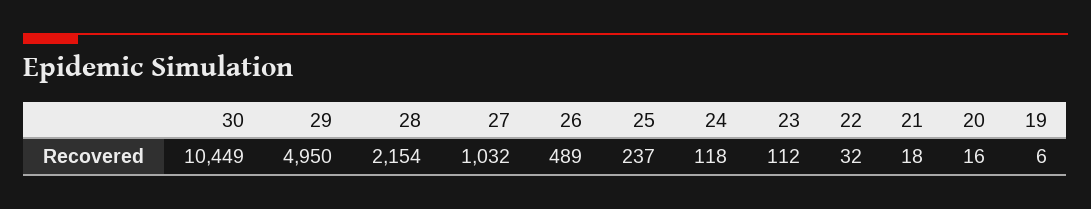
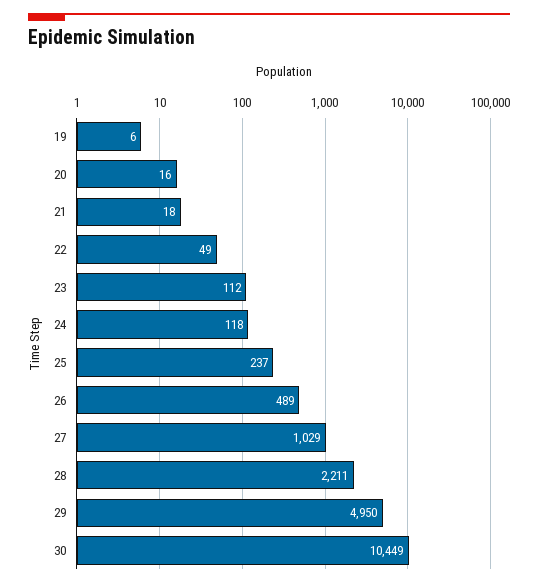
  {
    "30": 10449,
    "29": 4950,
-   "28": 2154,
+   "28": 2211,
-   "27": 1032,
+   "27": 1029,
    "26": 489,
    "25": 237,
    "24": 118,
    "23": 112,
-   "22": 32,
+   "22": 49,
    "21": 18,
    "20": 16,
    "19": 6
  }

